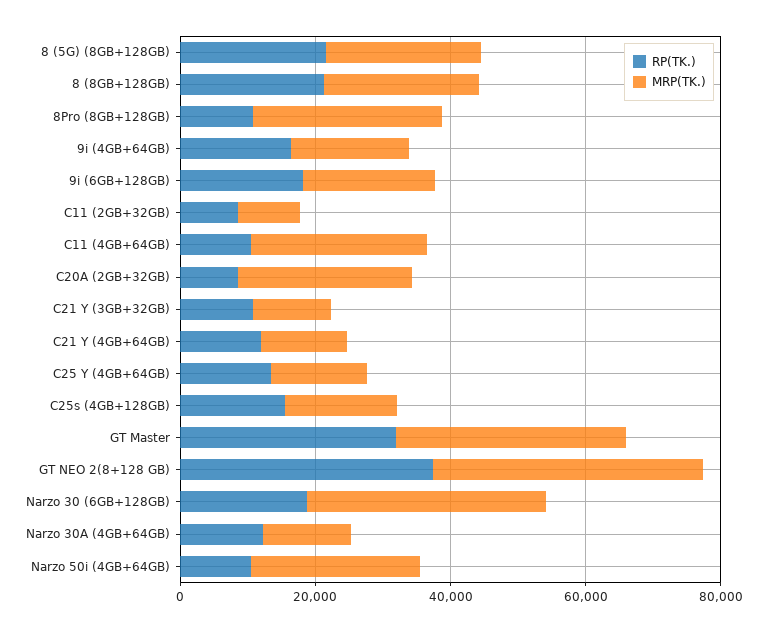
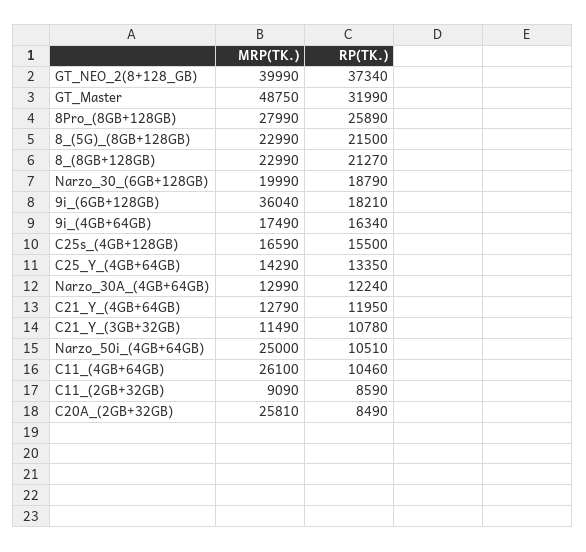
  {
    "RP(TK.)": {
      "8 (5G) (8GB+128GB)": 21500,
      "8 (8GB+128GB)": 21270,
-     "8Pro (8GB+128GB)": 10000,
+     "8Pro (8GB+128GB)": 25890,
      "9i (4GB+64GB)": 16340,
      "9i (6GB+128GB)": 18210,
      "C11 (2GB+32GB)": 8590,
      "C11 (4GB+64GB)": 10460,
      "C20A (2GB+32GB)": 8490,
      "C21 Y (3GB+32GB)": 10780,
      "C21 Y (4GB+64GB)": 11950,
      "C25 Y (4GB+64GB)": 13350,
      "C25s (4GB+128GB)": 15500,
      "GT Master": 31990,
      "GT NEO 2(8+128 GB)": 37340,
      "Narzo 30 (6GB+128GB)": 18790,
      "Narzo 30A (4GB+64GB)": 12240,
      "Narzo 50i (4GB+64GB)": 10510
    },
    "MRP(TK.)": {
      "8 (5G) (8GB+128GB)": 22990,
      "8 (8GB+128GB)": 22990,
      "8Pro (8GB+128GB)": 27990,
      "9i (4GB+64GB)": 17490,
-     "9i (6GB+128GB)": 20000,
+     "9i (6GB+128GB)": 36040,
      "C11 (2GB+32GB)": 9090,
      "C11 (4GB+64GB)": 26100,
      "C20A (2GB+32GB)": 25810,
      "C21 Y (3GB+32GB)": 11490,
      "C21 Y (4GB+64GB)": 12790,
      "C25 Y (4GB+64GB)": 14290,
      "C25s (4GB+128GB)": 16590,
-     "GT Master": 35000,
+     "GT Master": 48750,
      "GT NEO 2(8+128 GB)": 39990,
-     "Narzo 30 (6GB+128GB)": 35000,
+     "Narzo 30 (6GB+128GB)": 19990,
      "Narzo 30A (4GB+64GB)": 12990,
      "Narzo 50i (4GB+64GB)": 25000
    }
  }

